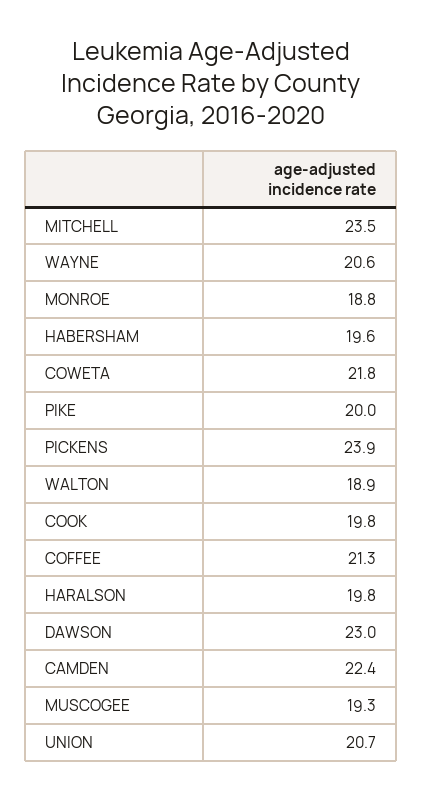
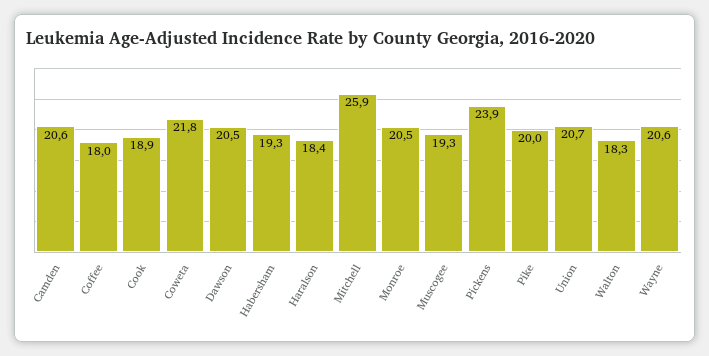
  {
-   "MITCHELL": 23.5,
+   "MITCHELL": 25.9,
    "WAYNE": 20.6,
-   "MONROE": 18.8,
+   "MONROE": 20.5,
-   "HABERSHAM": 19.6,
+   "HABERSHAM": 19.3,
    "COWETA": 21.8,
    "PIKE": 20,
    "PICKENS": 23.9,
-   "WALTON": 18.9,
+   "WALTON": 18.3,
-   "COOK": 19.8,
+   "COOK": 18.9,
-   "COFFEE": 21.3,
+   "COFFEE": 18,
-   "HARALSON": 19.8,
+   "HARALSON": 18.4,
-   "DAWSON": 23,
+   "DAWSON": 20.5,
-   "CAMDEN": 22.4,
+   "CAMDEN": 20.6,
    "MUSCOGEE": 19.3,
    "UNION": 20.7
  }

